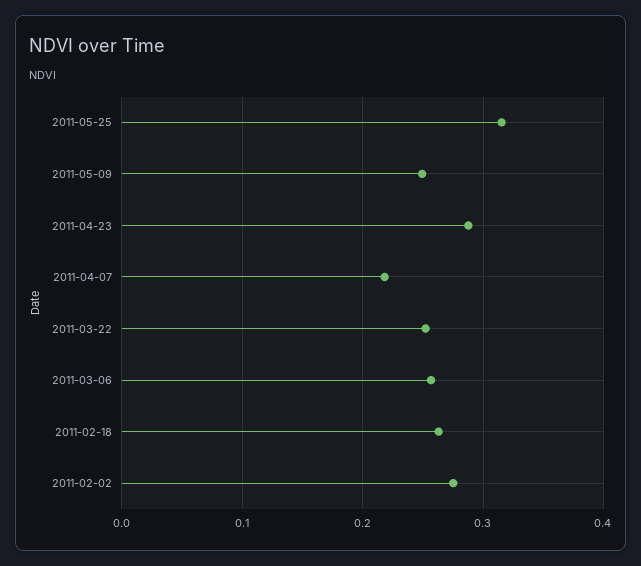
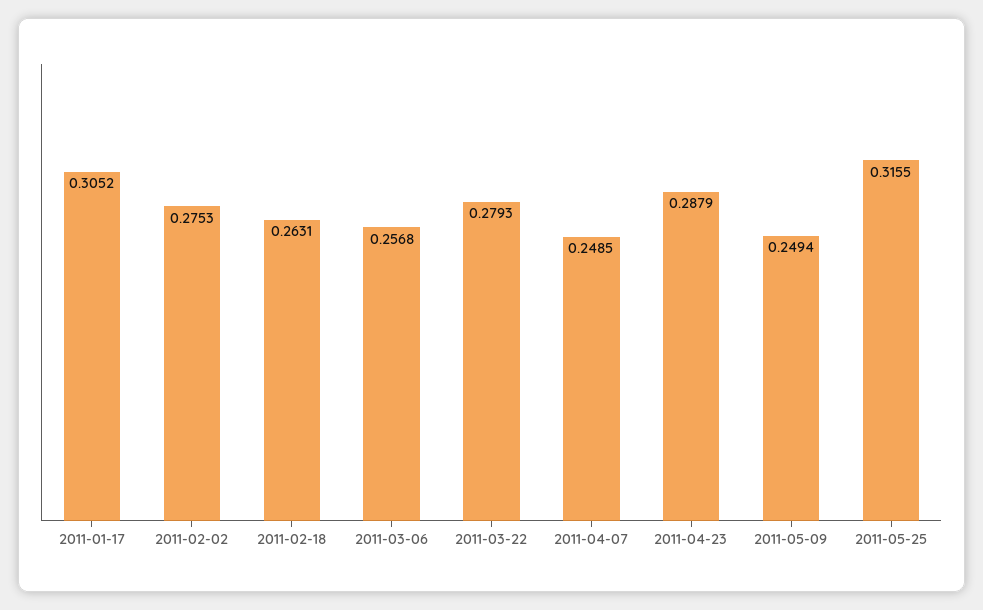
  {
    "2011-05-25": 0.3155,
    "2011-05-09": 0.2494,
    "2011-04-23": 0.2879,
-   "2011-04-07": 0.22,
+   "2011-04-07": 0.2485,
-   "2011-03-22": 0.25,
+   "2011-03-22": 0.2793,
    "2011-03-06": 0.2568,
    "2011-02-18": 0.2631,
-   "2011-02-02": 0.2753
+   "2011-02-02": 0.2753,
+   "2011-01-17": 0.3052
  }

